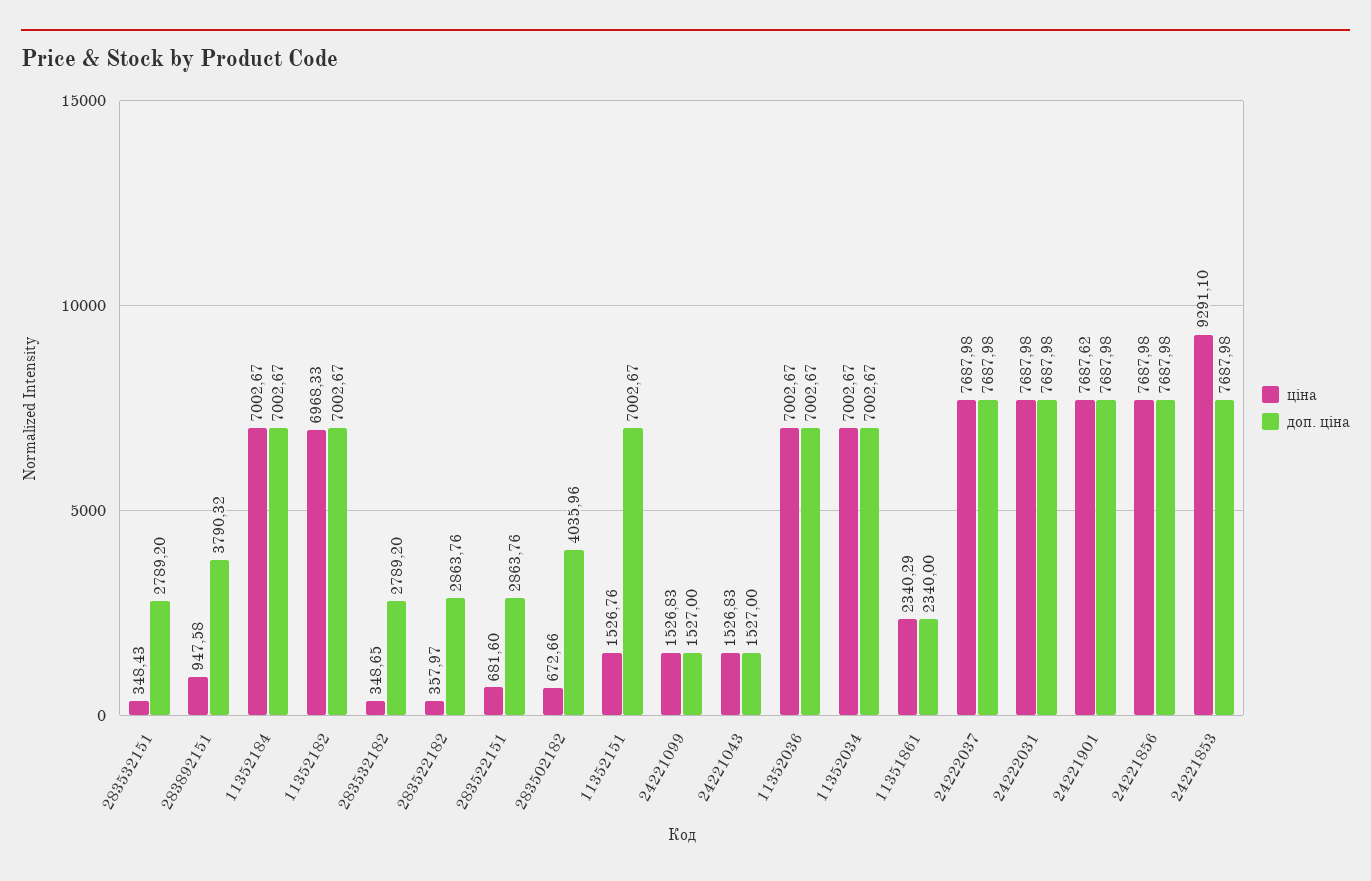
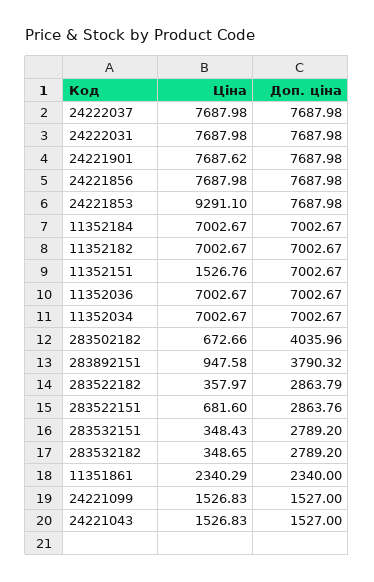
  {
    "ціна": {
      "283532151": 348.43,
      "283892151": 947.58,
      "11352184": 7002.67,
-     "11352182": 6968.33,
+     "11352182": 7002.67,
      "283532182": 348.65,
      "283522182": 357.97,
      "283522151": 681.6,
      "283502182": 672.66,
      "11352151": 1526.76,
      "24221099": 1526.83,
      "24221043": 1526.83,
      "11352036": 7002.67,
      "11352034": 7002.67,
      "11351861": 2340.29,
      "24222037": 7687.98,
      "24222031": 7687.98,
      "24221901": 7687.62,
      "24221856": 7687.98,
      "24221853": 9291.1
    },
    "доп. ціна": {
      "283532151": 2789.2,
      "283892151": 3790.32,
      "11352184": 7002.67,
      "11352182": 7002.67,
      "283532182": 2789.2,
-     "283522182": 2863.76,
+     "283522182": 2863.79,
      "283522151": 2863.76,
      "283502182": 4035.96,
      "11352151": 7002.67,
      "24221099": 1527,
      "24221043": 1527,
      "11352036": 7002.67,
      "11352034": 7002.67,
      "11351861": 2340,
      "24222037": 7687.98,
      "24222031": 7687.98,
      "24221901": 7687.98,
      "24221856": 7687.98,
      "24221853": 7687.98
    }
  }

